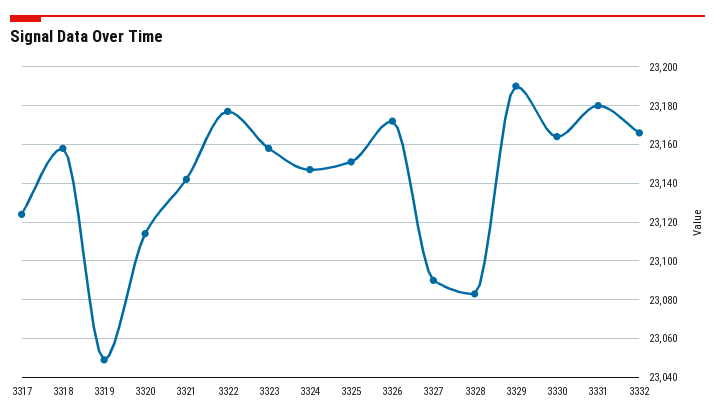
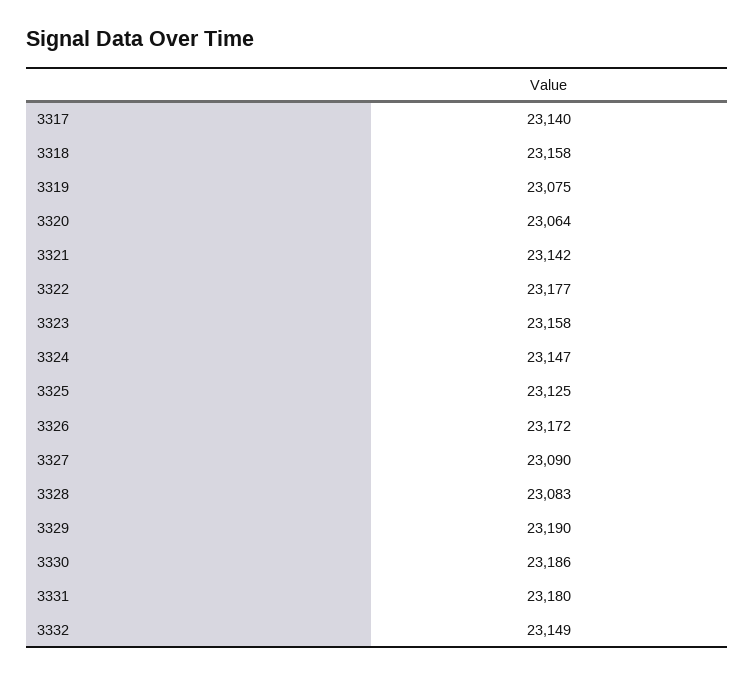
  {
-   "3317": 23125,
+   "3317": 23140,
    "3318": 23158,
-   "3319": 23050,
+   "3319": 23075,
-   "3320": 23115,
+   "3320": 23064,
    "3321": 23142,
    "3322": 23177,
    "3323": 23158,
    "3324": 23147,
-   "3325": 23150,
+   "3325": 23125,
    "3326": 23172,
    "3327": 23090,
    "3328": 23083,
    "3329": 23190,
-   "3330": 23165,
+   "3330": 23186,
    "3331": 23180,
-   "3332": 23165
+   "3332": 23149
  }

